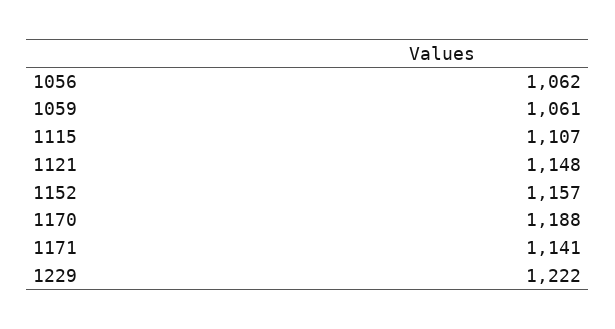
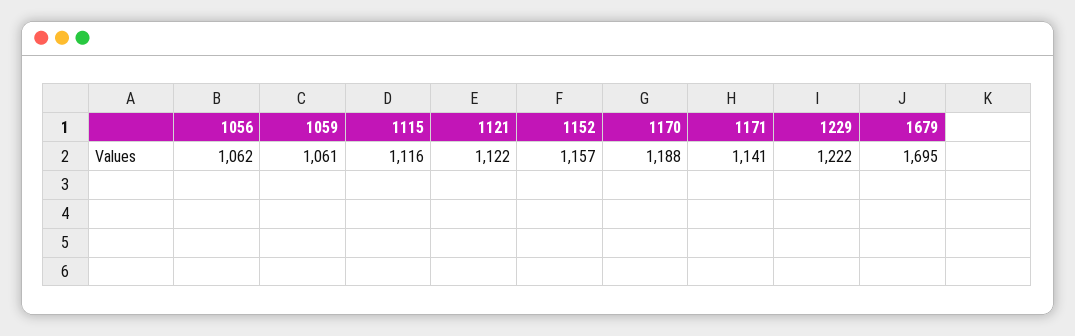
  {
    "1056": 1062,
    "1059": 1061,
-   "1115": 1107,
+   "1115": 1116,
-   "1121": 1148,
+   "1121": 1122,
    "1152": 1157,
    "1170": 1188,
    "1171": 1141,
-   "1229": 1222
+   "1229": 1222,
+   "1679": 1695
  }

